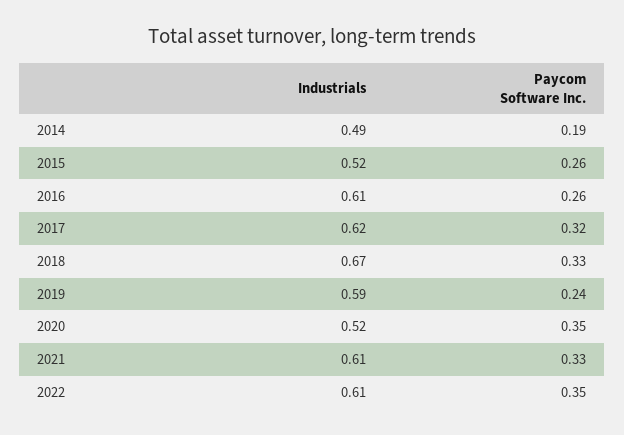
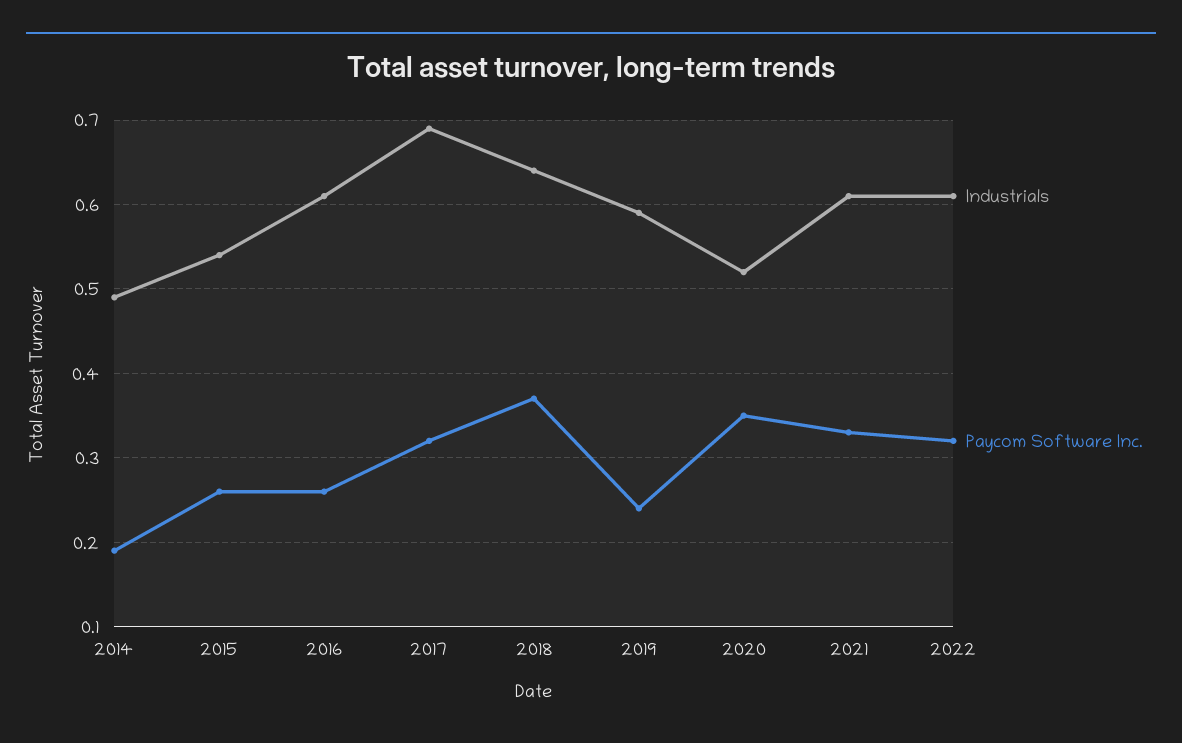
  {
    "Industrials": {
      "2014": 0.49,
-     "2015": 0.52,
+     "2015": 0.54,
      "2016": 0.61,
-     "2017": 0.62,
+     "2017": 0.69,
-     "2018": 0.67,
+     "2018": 0.64,
      "2019": 0.59,
      "2020": 0.52,
      "2021": 0.61,
      "2022": 0.61
    },
    "Paycom Software Inc.": {
      "2014": 0.19,
      "2015": 0.26,
      "2016": 0.26,
      "2017": 0.32,
-     "2018": 0.33,
+     "2018": 0.37,
      "2019": 0.24,
      "2020": 0.35,
      "2021": 0.33,
-     "2022": 0.35
+     "2022": 0.32
    }
  }

